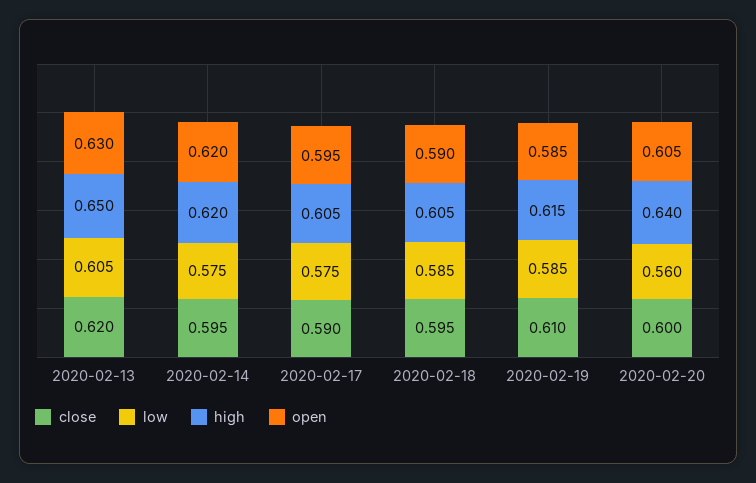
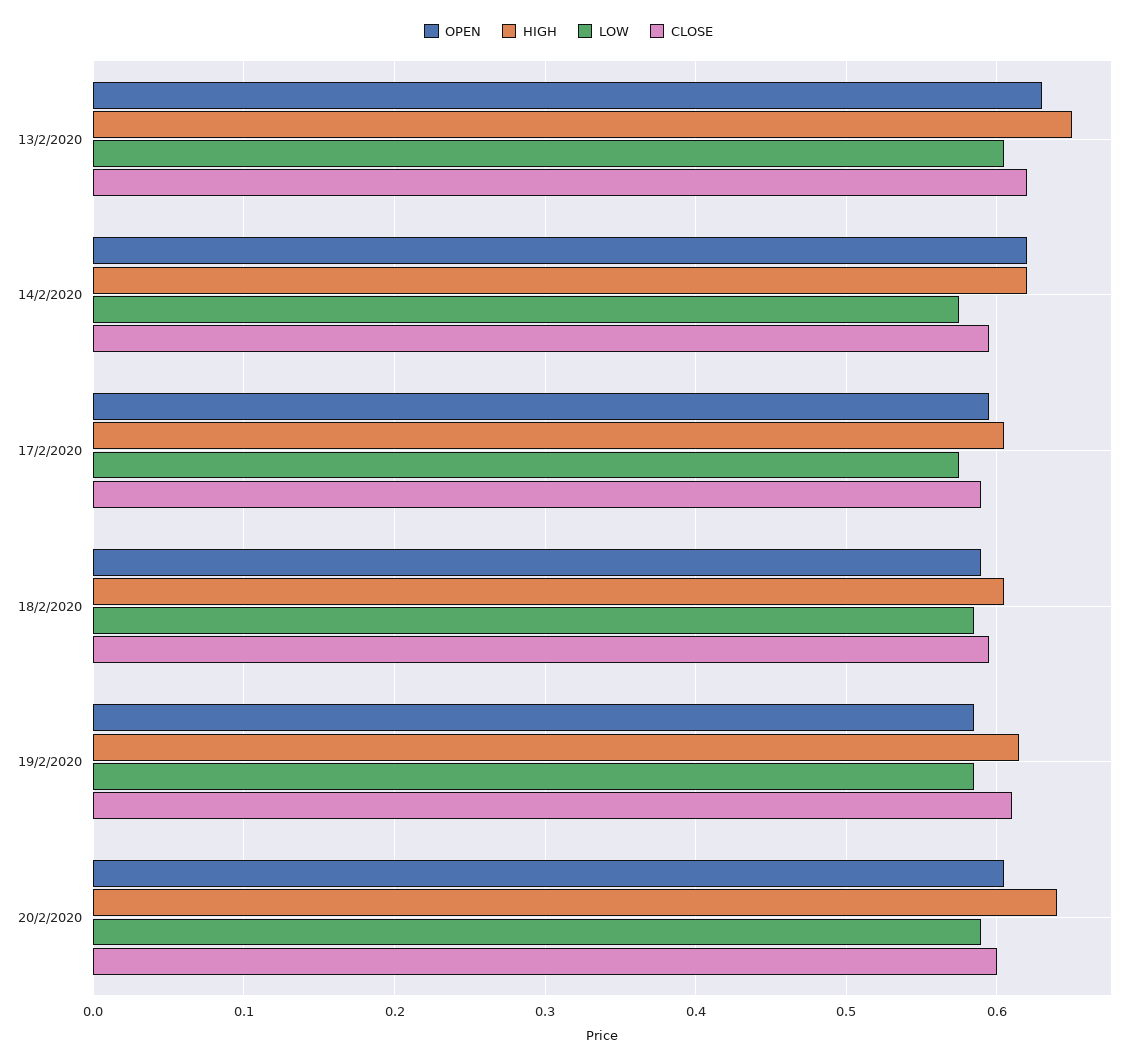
  {
    "close": {
      "2020-02-13": 0.62,
      "2020-02-14": 0.595,
      "2020-02-17": 0.59,
      "2020-02-18": 0.595,
      "2020-02-19": 0.61,
      "2020-02-20": 0.6
    },
    "low": {
      "2020-02-13": 0.605,
      "2020-02-14": 0.575,
      "2020-02-17": 0.575,
      "2020-02-18": 0.585,
      "2020-02-19": 0.585,
-     "2020-02-20": 0.56
+     "2020-02-20": 0.59
    },
    "high": {
      "2020-02-13": 0.65,
      "2020-02-14": 0.62,
      "2020-02-17": 0.605,
      "2020-02-18": 0.605,
      "2020-02-19": 0.615,
      "2020-02-20": 0.64
    },
    "open": {
      "2020-02-13": 0.63,
      "2020-02-14": 0.62,
      "2020-02-17": 0.595,
      "2020-02-18": 0.59,
      "2020-02-19": 0.585,
      "2020-02-20": 0.605
    }
  }

